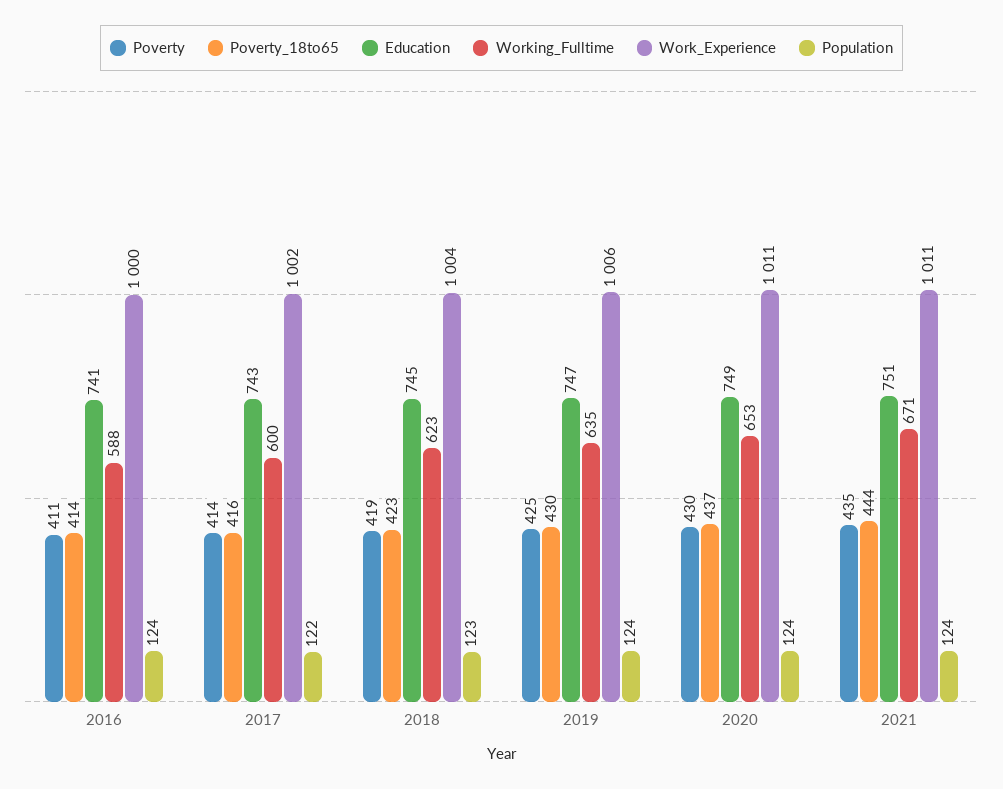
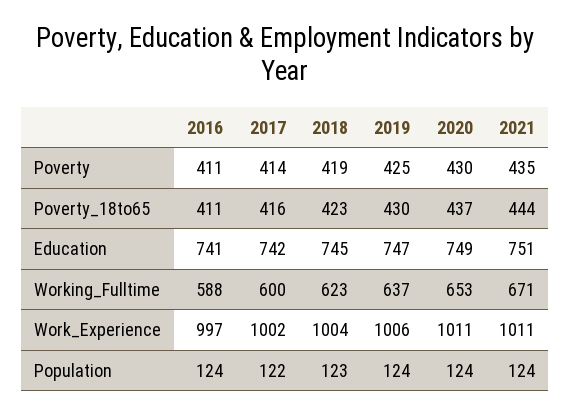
  {
    "Poverty": {
      "2016": 411,
      "2017": 414,
      "2018": 419,
      "2019": 425,
      "2020": 430,
      "2021": 435
    },
    "Poverty_18to65": {
-     "2016": 414,
+     "2016": 411,
      "2017": 416,
      "2018": 423,
      "2019": 430,
      "2020": 437,
      "2021": 444
    },
    "Education": {
      "2016": 741,
-     "2017": 743,
+     "2017": 742,
      "2018": 745,
      "2019": 747,
      "2020": 749,
      "2021": 751
    },
    "Working_Fulltime": {
      "2016": 588,
      "2017": 600,
      "2018": 623,
-     "2019": 635,
+     "2019": 637,
      "2020": 653,
      "2021": 671
    },
    "Work_Experience": {
-     "2016": 1000,
+     "2016": 997,
      "2017": 1002,
      "2018": 1004,
      "2019": 1006,
      "2020": 1011,
      "2021": 1011
    },
    "Population": {
      "2016": 124,
      "2017": 122,
      "2018": 123,
      "2019": 124,
      "2020": 124,
      "2021": 124
    }
  }

